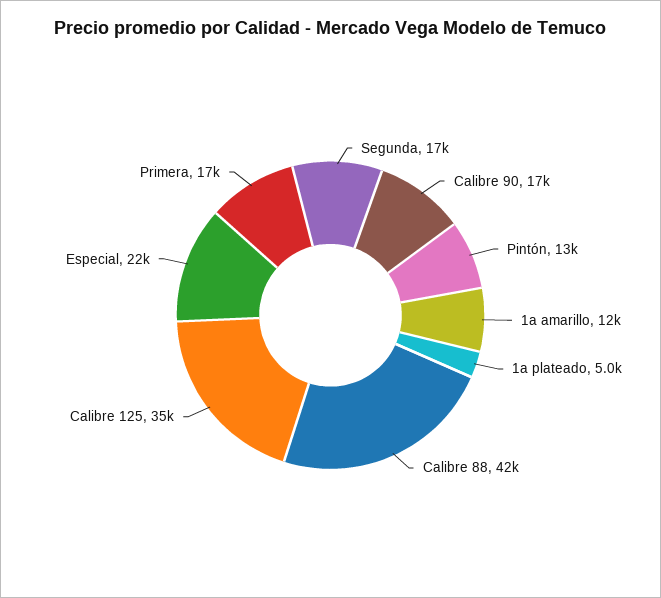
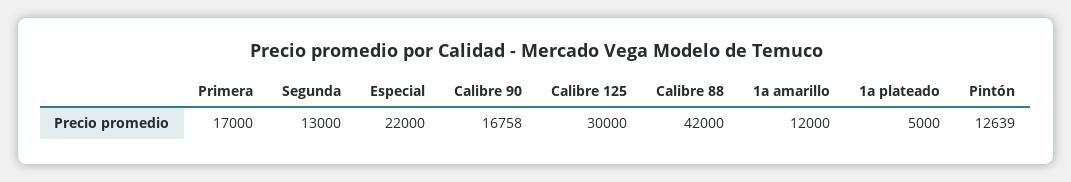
  {
-   "Segunda": 17000,
+   "Segunda": 13000,
    "Calibre 90": 16758,
    "Pintón": 12639,
    "1a amarillo": 12000,
    "1a plateado": 5000,
    "Calibre 88": 42000,
-   "Calibre 125": 35000,
+   "Calibre 125": 30000,
    "Especial": 22000,
    "Primera": 17000
  }

